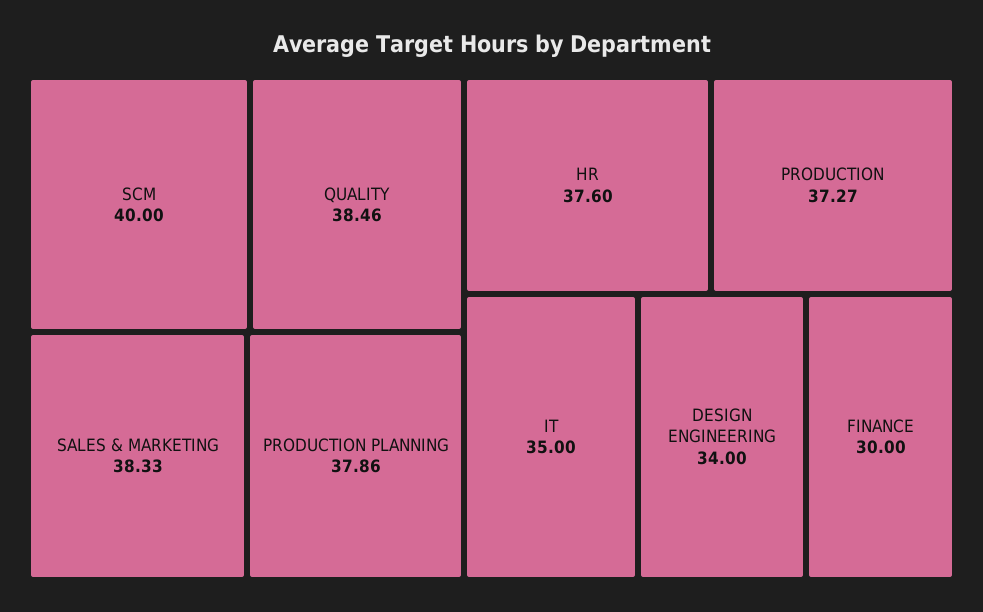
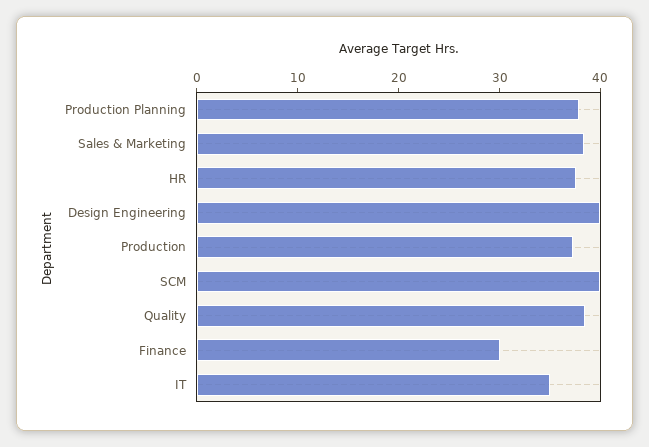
  {
    "SCM": 40,
    "QUALITY": 38.46,
    "SALES & MARKETING": 38.33,
    "PRODUCTION PLANNING": 37.86,
    "HR": 37.6,
    "PRODUCTION": 37.27,
    "IT": 35,
-   "DESIGN ENGINEERING": 34,
+   "DESIGN ENGINEERING": 40,
    "FINANCE": 30
  }

